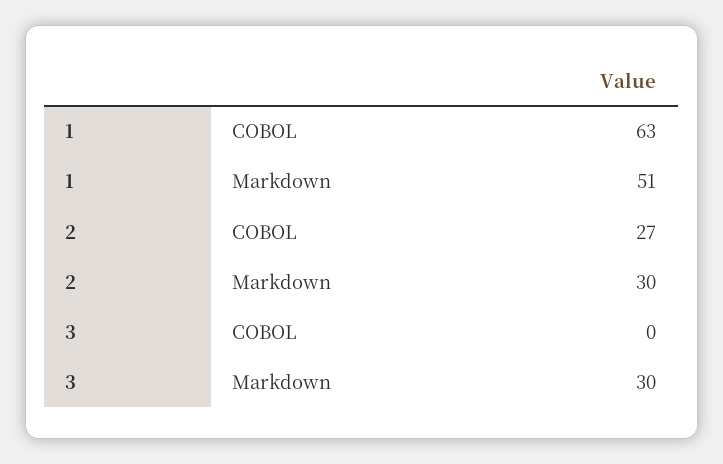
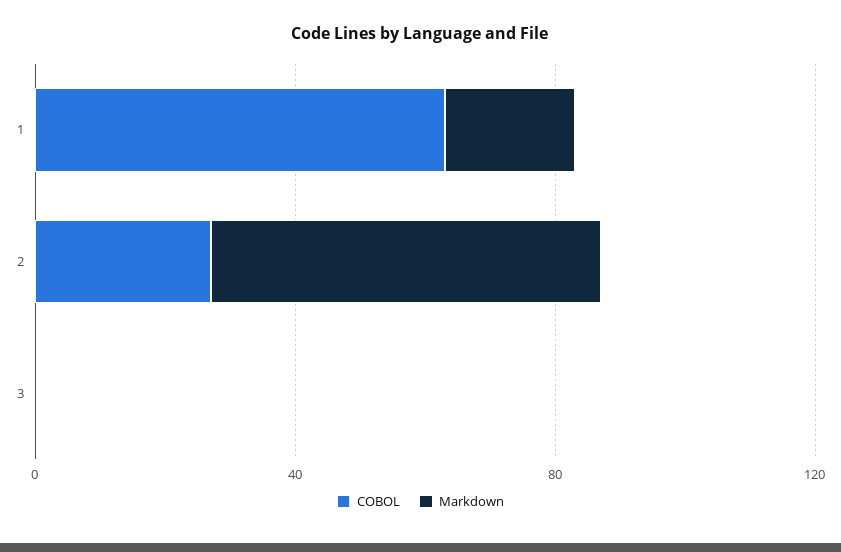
  {
    "COBOL": {
      "1": 63,
      "2": 27,
      "3": 0
    },
    "Markdown": {
-     "1": 51,
+     "1": 20,
-     "2": 30,
+     "2": 60,
-     "3": 30
+     "3": 0
    }
  }

